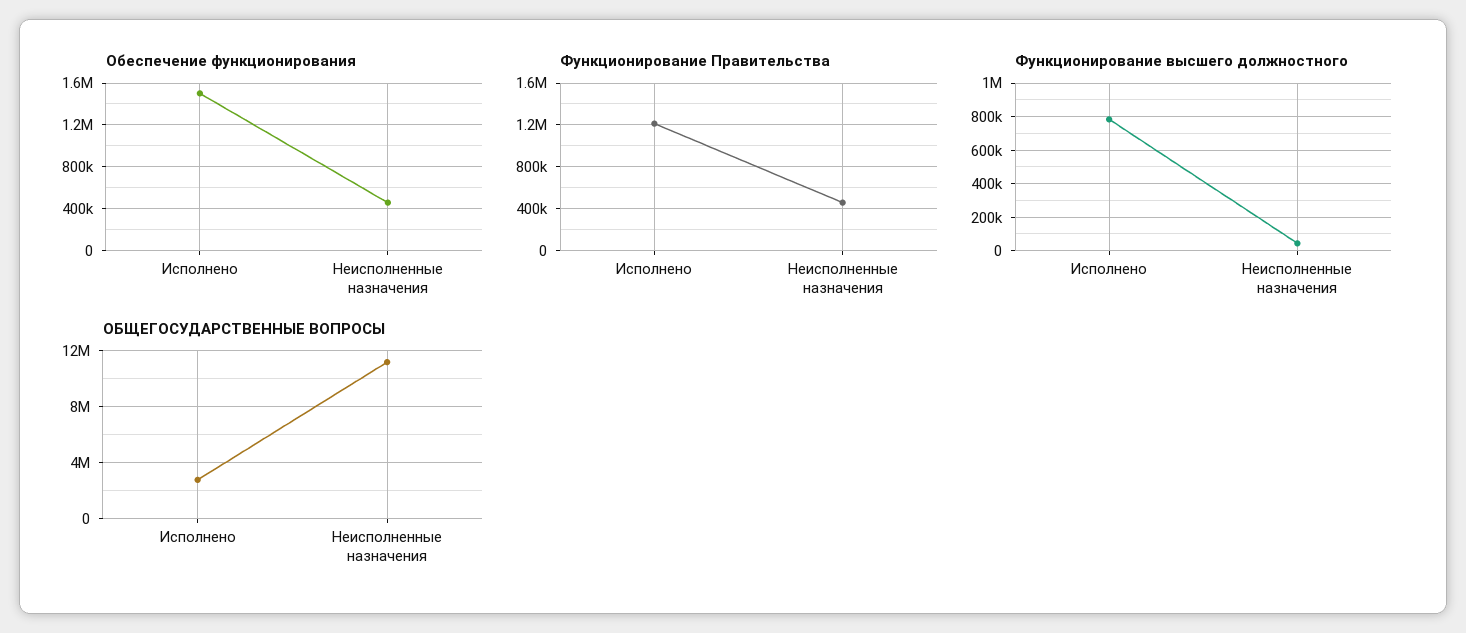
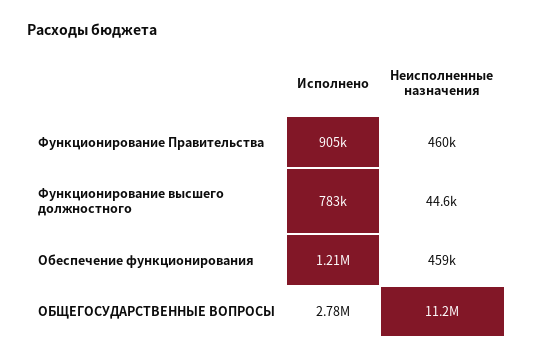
  {
    "Обеспечение функционирования": {
-     "Исполнено": 1500000,
+     "Исполнено": 1210000,
      "Неисполненные назначения": 459000
    },
    "Функционирование Правительства": {
-     "Исполнено": 1200000,
+     "Исполнено": 905000,
      "Неисполненные назначения": 460000
    },
    "Функционирование высшего должностного": {
      "Исполнено": 783000,
      "Неисполненные назначения": 44600
    },
    "ОБЩЕГОСУДАРСТВЕННЫЕ ВОПРОСЫ": {
      "Исполнено": 2780000,
      "Неисполненные назначения": 11200000
    }
  }

